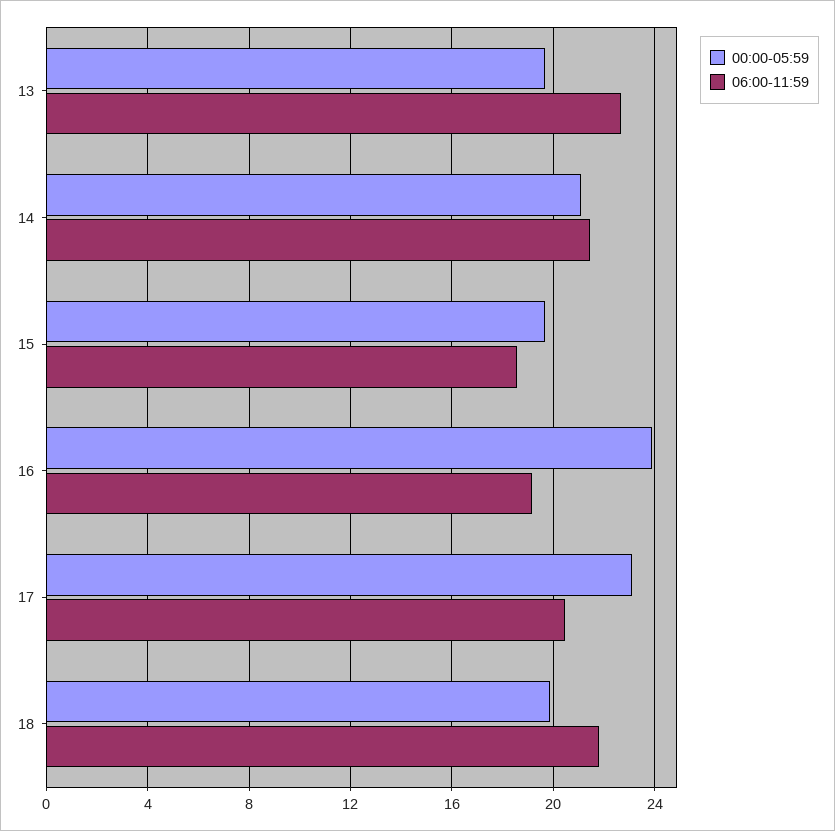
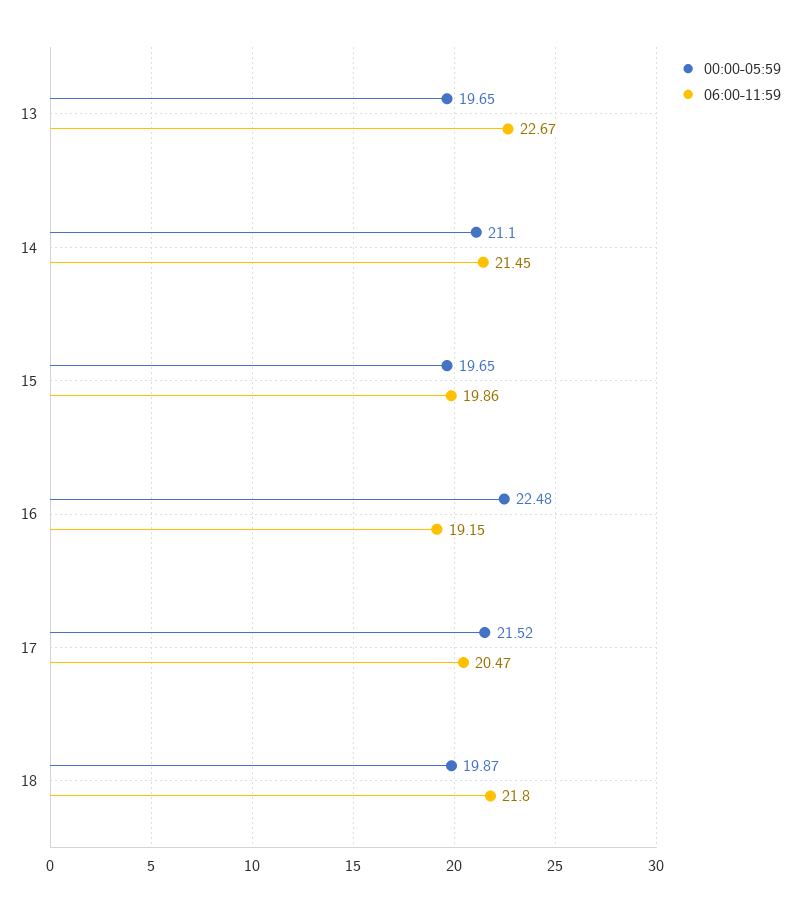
  {
    "00:00-05:59": {
      "13": 19.65,
      "14": 21.1,
      "15": 19.65,
-     "16": 24,
+     "16": 22.48,
-     "17": 23,
+     "17": 21.52,
      "18": 19.87
    },
    "06:00-11:59": {
      "13": 22.67,
      "14": 21.45,
-     "15": 18.5,
+     "15": 19.86,
      "16": 19.15,
      "17": 20.47,
      "18": 21.8
    }
  }

